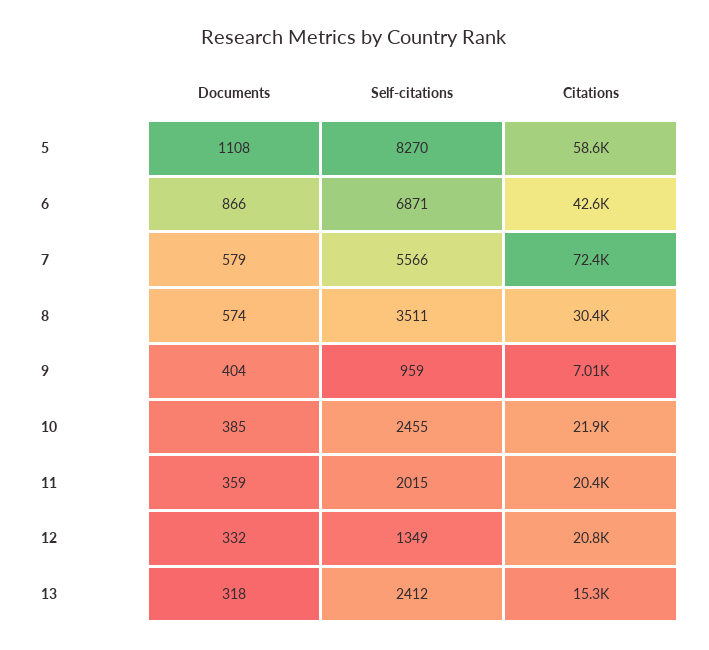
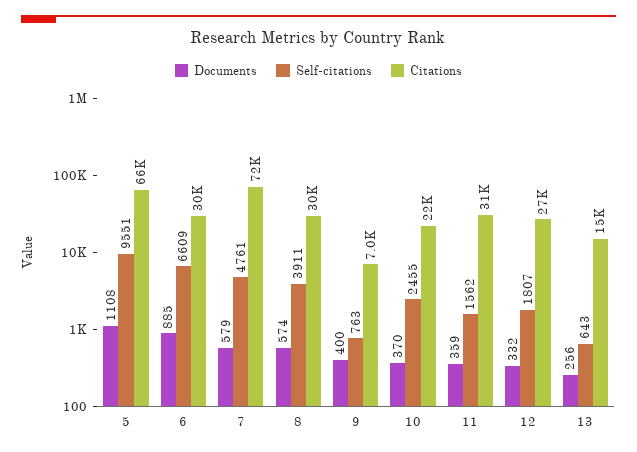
  {
    "Documents": {
      "5": 1108,
-     "6": 866,
+     "6": 885,
      "7": 579,
      "8": 574,
-     "9": 404,
+     "9": 400,
-     "10": 385,
+     "10": 370,
      "11": 359,
      "12": 332,
-     "13": 318
+     "13": 256
    },
    "Self-citations": {
-     "5": 8270,
+     "5": 9551,
-     "6": 6871,
+     "6": 6609,
-     "7": 5566,
+     "7": 4761,
-     "8": 3511,
+     "8": 3911,
-     "9": 959,
+     "9": 763,
      "10": 2455,
-     "11": 2015,
+     "11": 1562,
-     "12": 1349,
+     "12": 1807,
-     "13": 2412
+     "13": 643
    },
    "Citations": {
-     "5": 58600,
+     "5": 66000,
-     "6": 42600,
+     "6": 30000,
      "7": 72400,
      "8": 30400,
      "9": 7010,
      "10": 21900,
-     "11": 20400,
+     "11": 31000,
-     "12": 20800,
+     "12": 27000,
      "13": 15300
    }
  }

